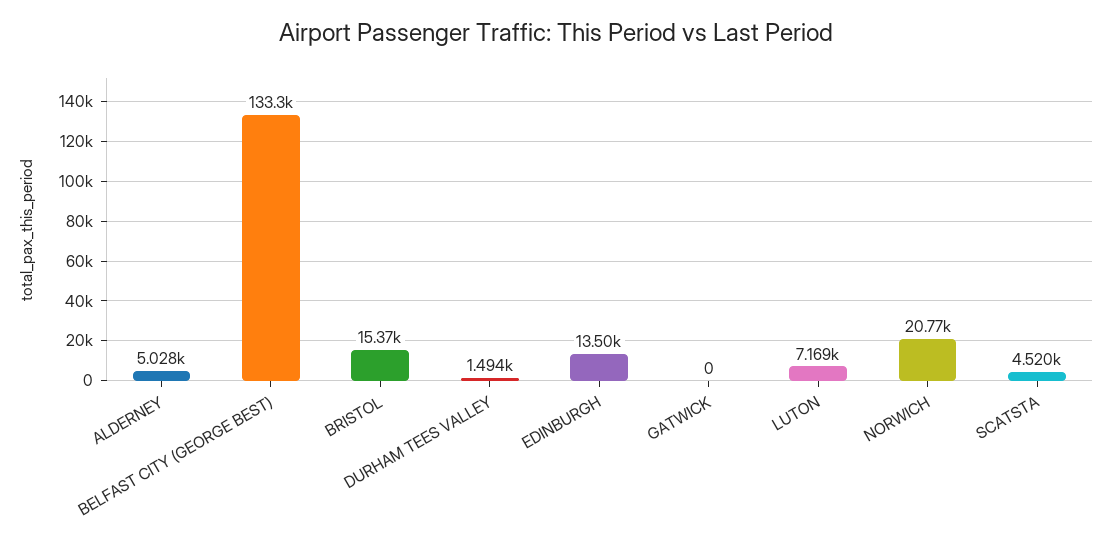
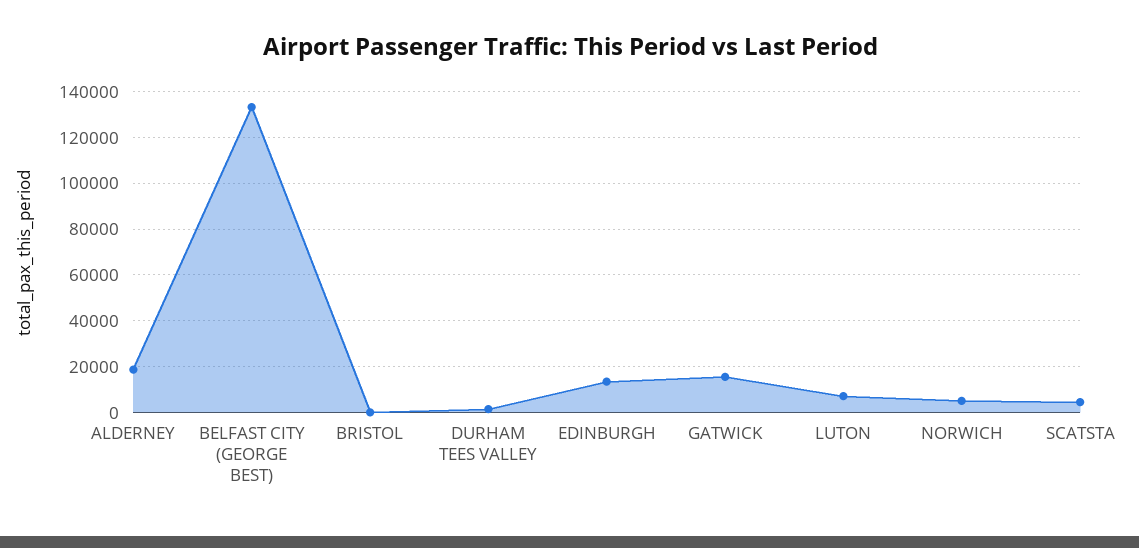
  {
-   "ALDERNEY": 5028,
+   "ALDERNEY": 20000,
    "BELFAST CITY (GEORGE BEST)": 133300,
-   "BRISTOL": 15370,
+   "BRISTOL": 0,
    "DURHAM TEES VALLEY": 1494,
    "EDINBURGH": 13500,
-   "GATWICK": 0,
+   "GATWICK": 15000,
    "LUTON": 7169,
-   "NORWICH": 20770,
+   "NORWICH": 5000,
    "SCATSTA": 4520
  }

